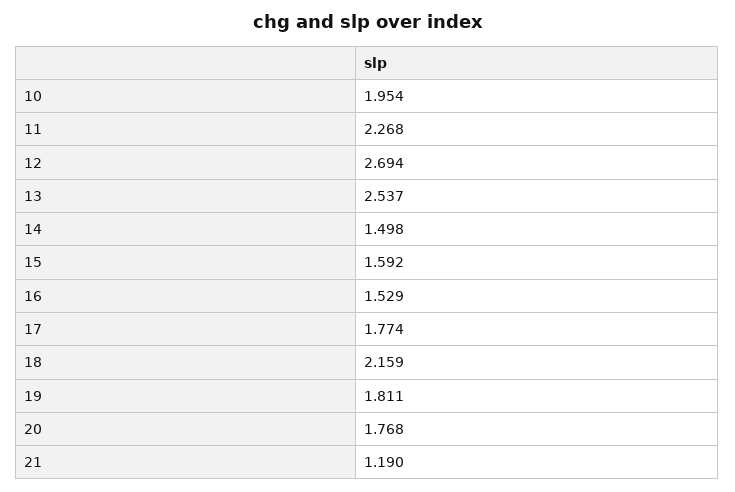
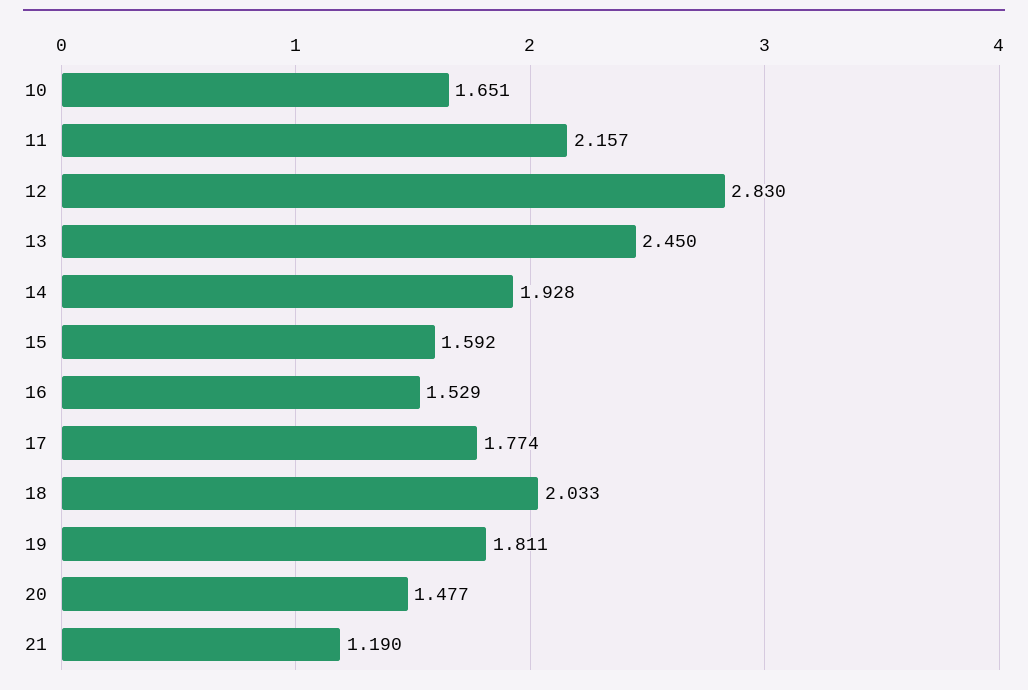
  {
-   "10": 1.954,
+   "10": 1.651,
-   "11": 2.268,
+   "11": 2.157,
-   "12": 2.694,
+   "12": 2.83,
-   "13": 2.537,
+   "13": 2.45,
-   "14": 1.498,
+   "14": 1.928,
    "15": 1.592,
    "16": 1.529,
    "17": 1.774,
-   "18": 2.159,
+   "18": 2.033,
    "19": 1.811,
-   "20": 1.768,
+   "20": 1.477,
    "21": 1.19
  }

